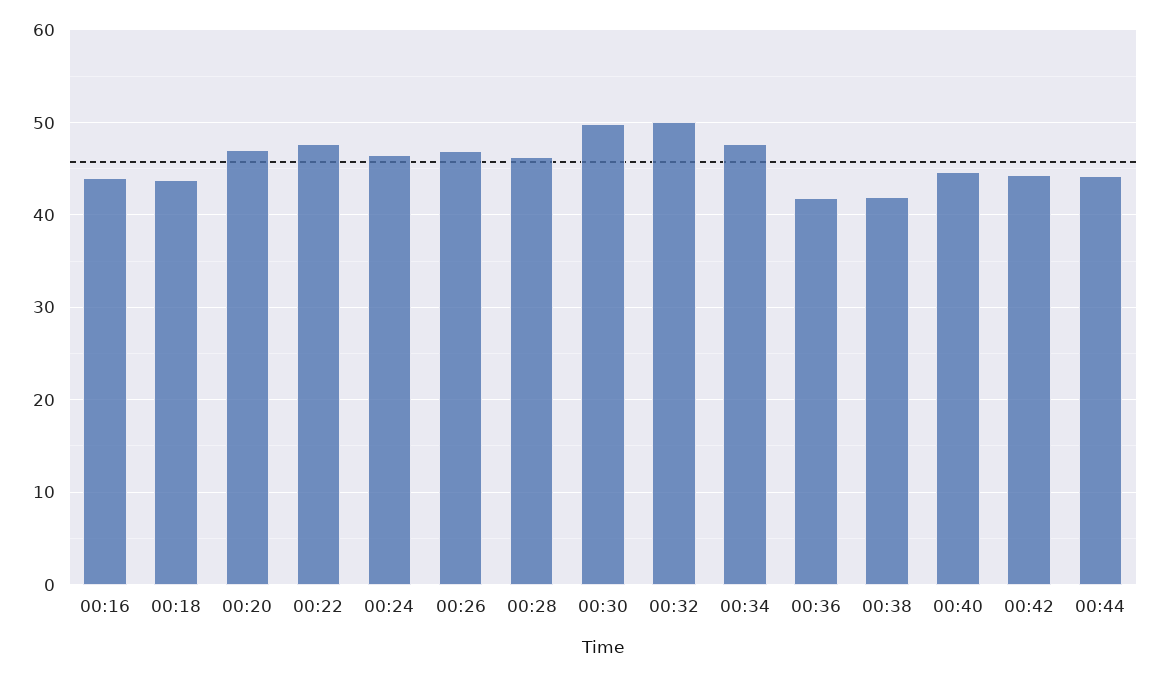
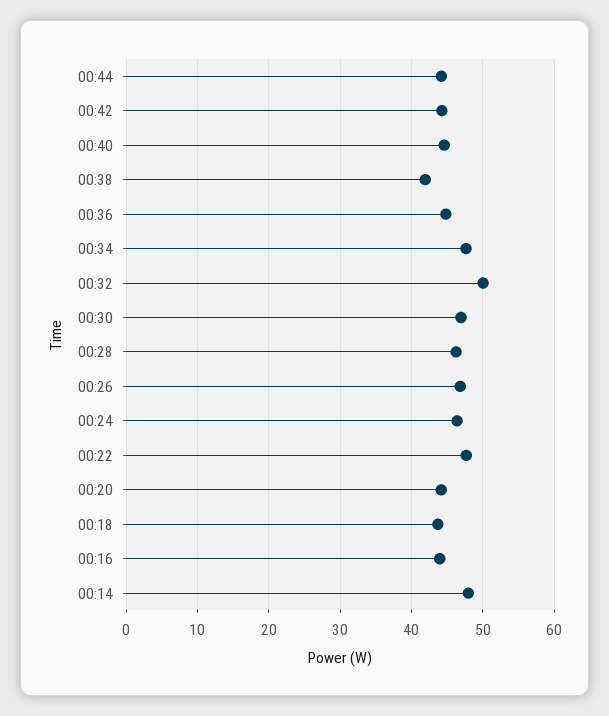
  {
    "00:16": 44,
    "00:18": 44,
-   "00:20": 47,
+   "00:20": 44,
    "00:22": 48,
    "00:24": 46,
    "00:26": 47,
    "00:28": 46,
-   "00:30": 50,
+   "00:30": 47,
    "00:32": 50,
    "00:34": 48,
-   "00:36": 42,
+   "00:36": 45,
    "00:38": 42,
    "00:40": 45,
    "00:42": 44,
-   "00:44": 44
+   "00:44": 44,
+   "00:14": 48
  }

